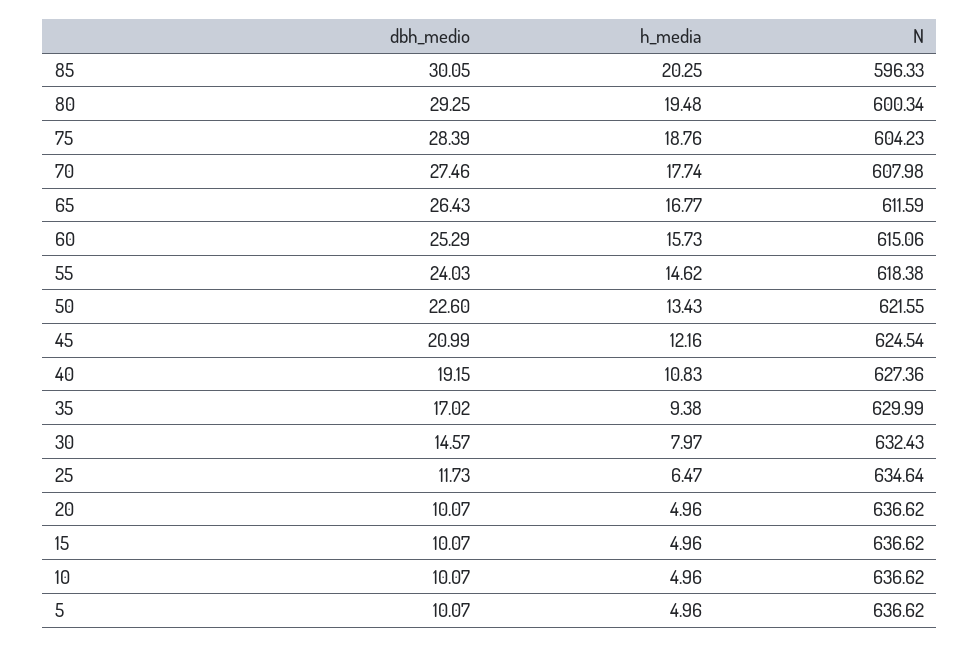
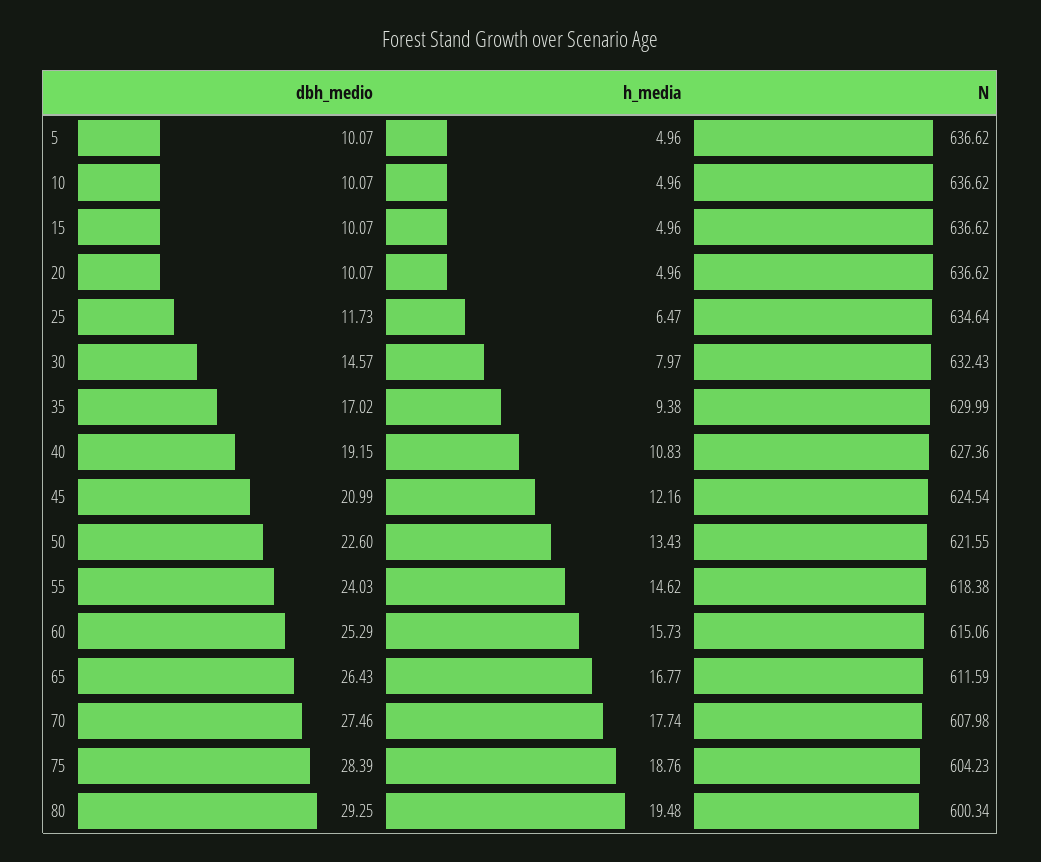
  {
    "dbh_medio": {
-     "85": 30.05,
      "80": 29.25,
      "75": 28.39,
      "70": 27.46,
      "65": 26.43,
      "60": 25.29,
      "55": 24.03,
      "50": 22.6,
      "45": 20.99,
      "40": 19.15,
      "35": 17.02,
      "30": 14.57,
      "25": 11.73,
      "20": 10.07,
      "15": 10.07,
      "10": 10.07,
      "5": 10.07
    },
    "h_media": {
-     "85": 20.25,
      "80": 19.48,
      "75": 18.76,
      "70": 17.74,
      "65": 16.77,
      "60": 15.73,
      "55": 14.62,
      "50": 13.43,
      "45": 12.16,
      "40": 10.83,
      "35": 9.38,
      "30": 7.97,
      "25": 6.47,
      "20": 4.96,
      "15": 4.96,
      "10": 4.96,
      "5": 4.96
    },
    "N": {
-     "85": 596.33,
      "80": 600.34,
      "75": 604.23,
      "70": 607.98,
      "65": 611.59,
      "60": 615.06,
      "55": 618.38,
      "50": 621.55,
      "45": 624.54,
      "40": 627.36,
      "35": 629.99,
      "30": 632.43,
      "25": 634.64,
      "20": 636.62,
      "15": 636.62,
      "10": 636.62,
      "5": 636.62
    }
  }

